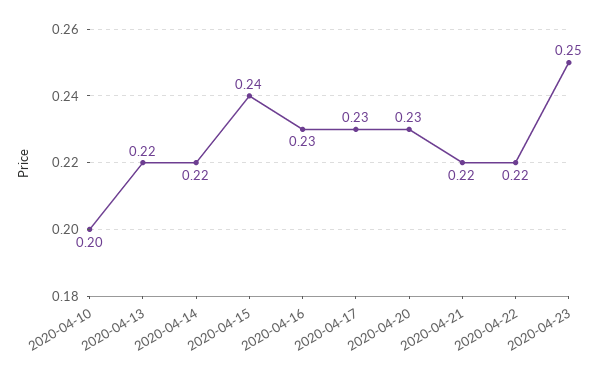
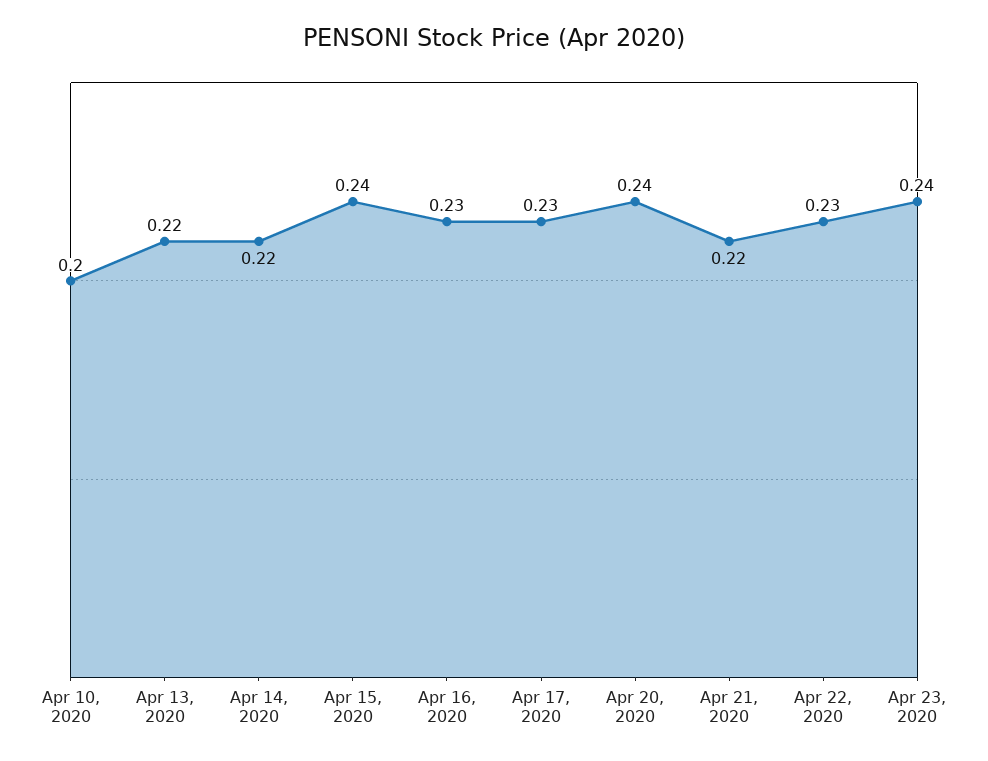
  {
    "2020-04-10": 0.2,
    "2020-04-13": 0.22,
    "2020-04-14": 0.22,
    "2020-04-15": 0.24,
    "2020-04-16": 0.23,
    "2020-04-17": 0.23,
-   "2020-04-20": 0.23,
+   "2020-04-20": 0.24,
    "2020-04-21": 0.22,
-   "2020-04-22": 0.22,
+   "2020-04-22": 0.23,
-   "2020-04-23": 0.25
+   "2020-04-23": 0.24
  }

